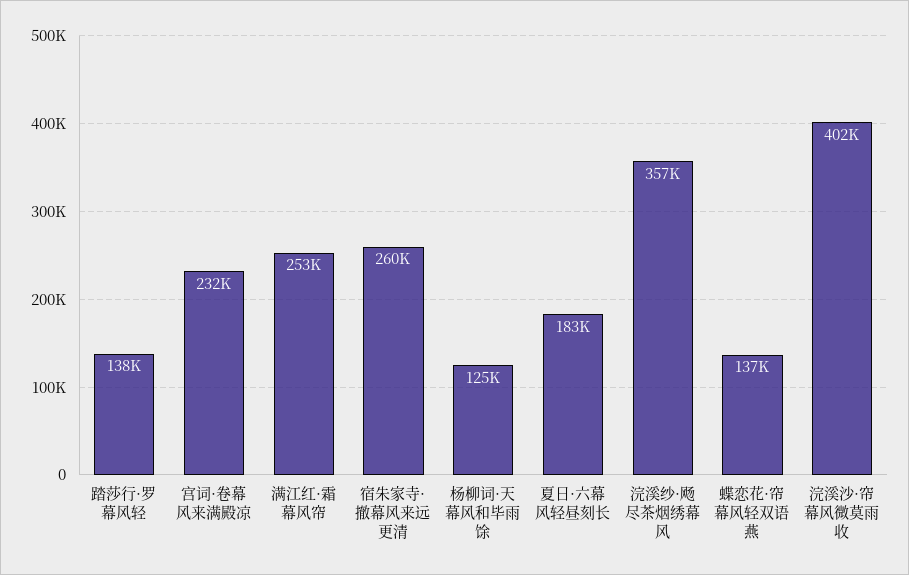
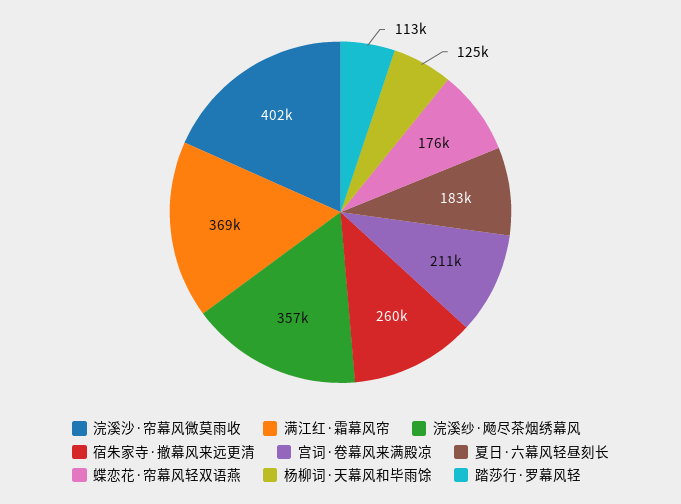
  {
-   "踏莎行·罗幕风轻": 138000,
+   "踏莎行·罗幕风轻": 113000,
-   "宫词·卷幕风来满殿凉": 232000,
+   "宫词·卷幕风来满殿凉": 211000,
-   "满江红·霜幕风帘": 253000,
+   "满江红·霜幕风帘": 369000,
    "宿朱家寺·撤幕风来远更清": 260000,
    "杨柳词·天幕风和毕雨馀": 125000,
    "夏日·六幕风轻昼刻长": 183000,
    "浣溪纱·飏尽茶烟绣幕风": 357000,
-   "蝶恋花·帘幕风轻双语燕": 137000,
+   "蝶恋花·帘幕风轻双语燕": 176000,
    "浣溪沙·帘幕风微莫雨收": 402000
  }

